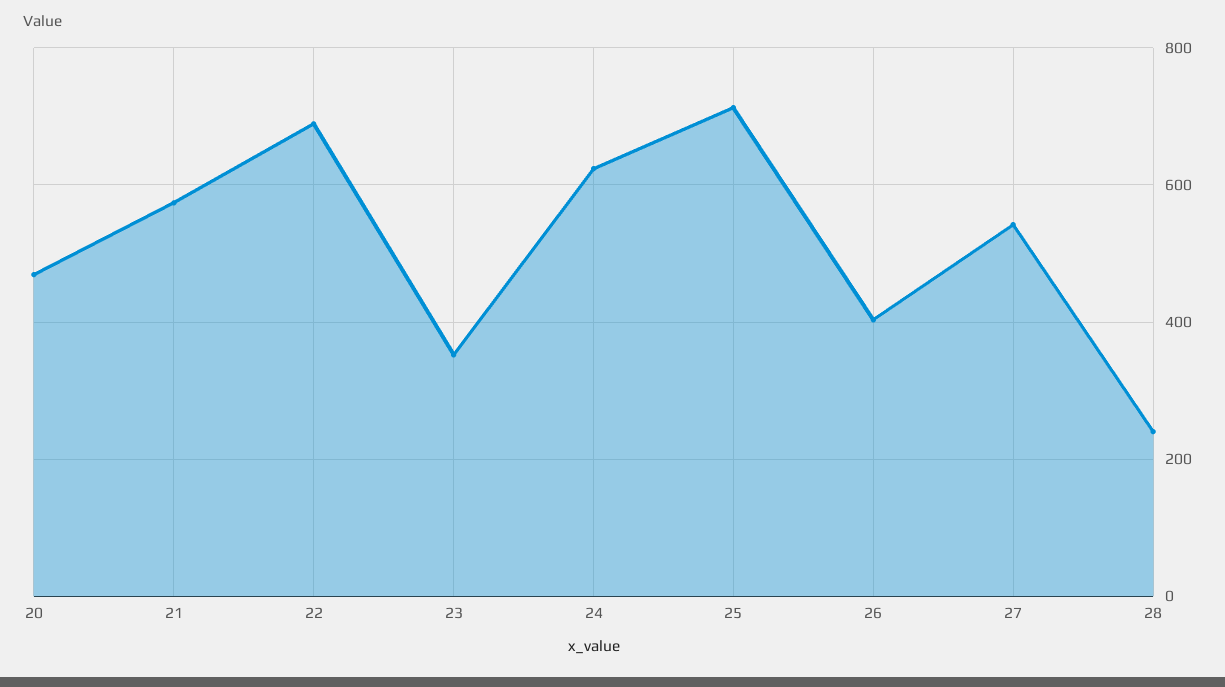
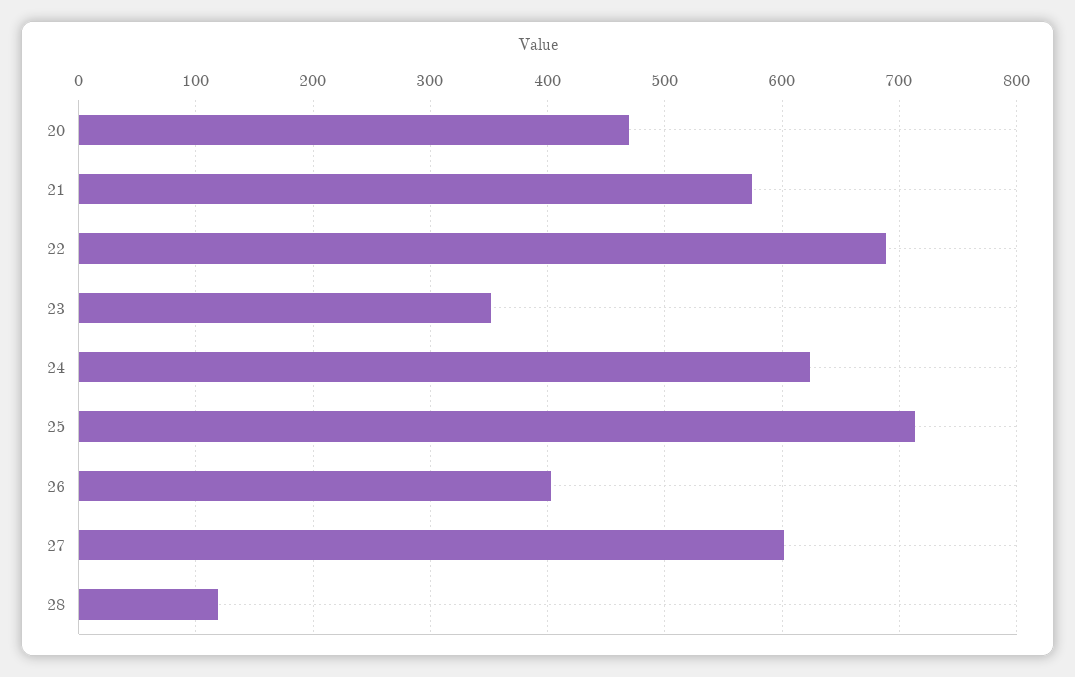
  {
    "20": 470,
    "21": 570,
    "22": 690,
    "23": 350,
    "24": 620,
    "25": 710,
    "26": 400,
-   "27": 540,
+   "27": 600,
-   "28": 240
+   "28": 120
  }

